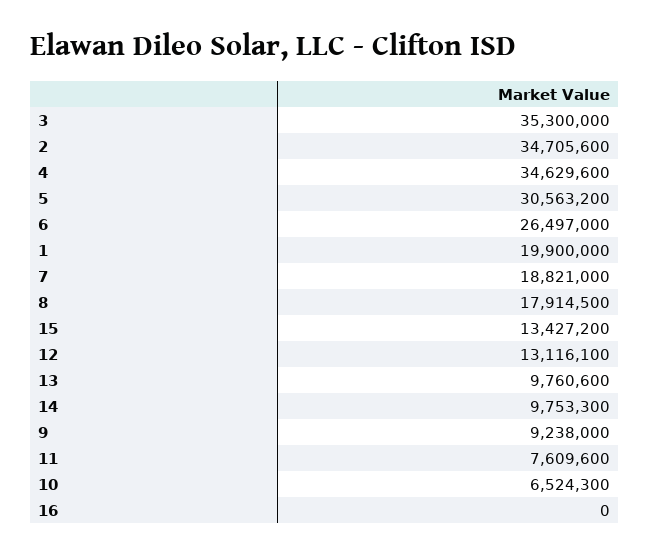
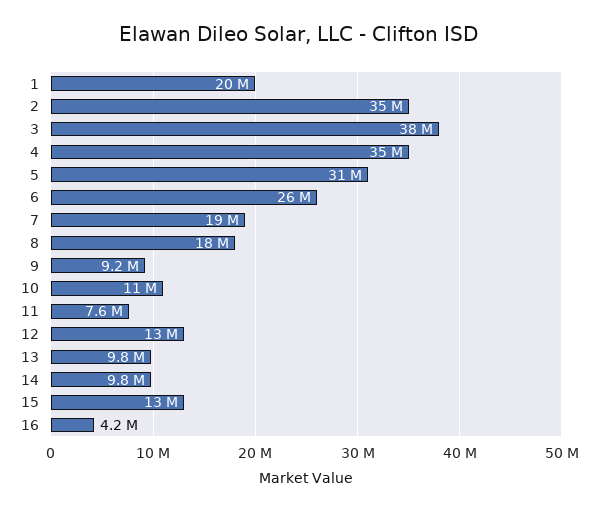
  {
-   "3": 35300000,
+   "3": 38000000,
    "2": 34705600,
    "4": 34629600,
    "5": 30563200,
    "6": 26497000,
    "1": 19900000,
    "7": 18821000,
    "8": 17914500,
    "15": 13427200,
    "12": 13116100,
    "13": 9760600,
    "14": 9753300,
    "9": 9238000,
    "11": 7609600,
-   "10": 6524300,
+   "10": 11000000,
-   "16": 0
+   "16": 4200000
  }

